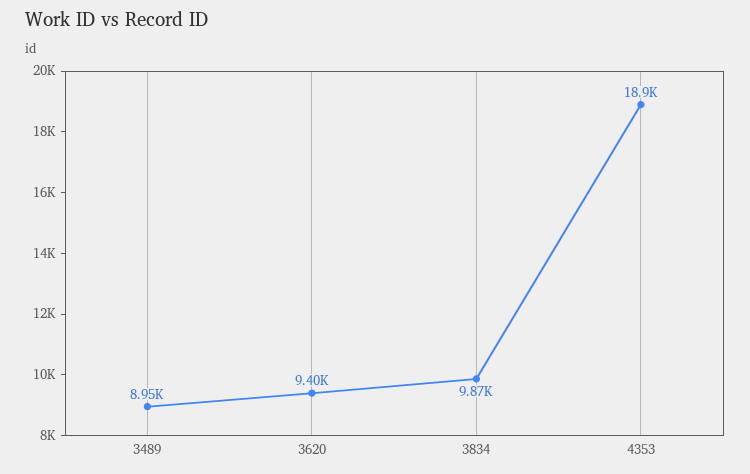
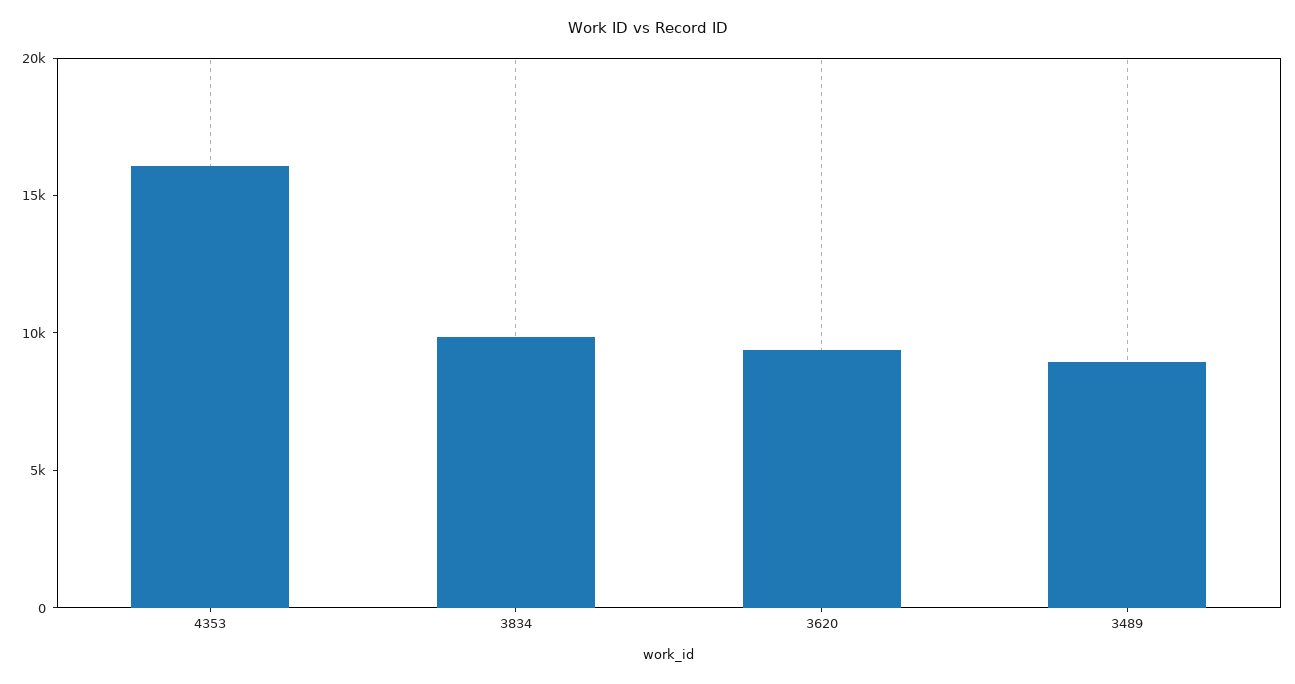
  {
    "3489": 8950,
    "3620": 9400,
    "3834": 9870,
-   "4353": 18900
+   "4353": 16000
  }

